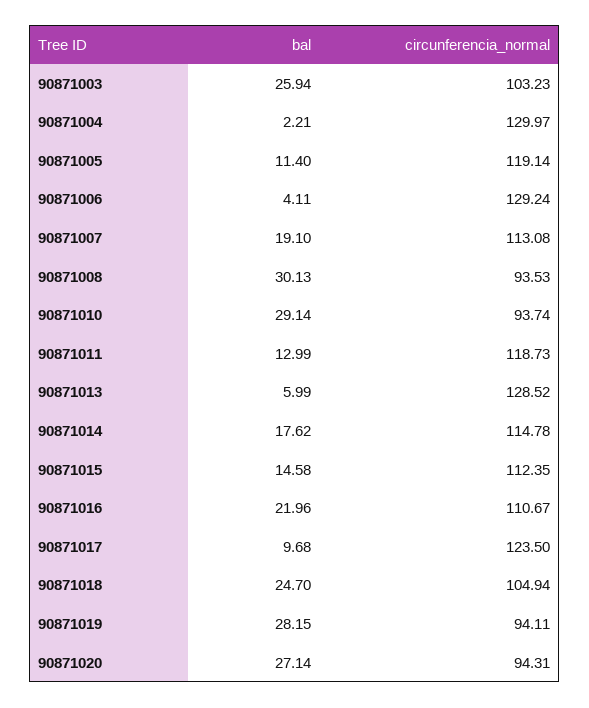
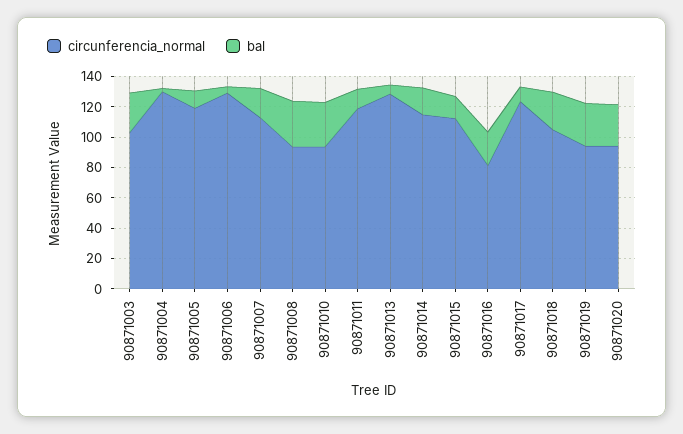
  {
    "bal": {
      "90871003": 25.94,
      "90871004": 2.21,
      "90871005": 11.4,
      "90871006": 4.11,
      "90871007": 19.1,
      "90871008": 30.13,
      "90871010": 29.14,
      "90871011": 12.99,
      "90871013": 5.99,
      "90871014": 17.62,
      "90871015": 14.58,
      "90871016": 21.96,
      "90871017": 9.68,
      "90871018": 24.7,
      "90871019": 28.15,
      "90871020": 27.14
    },
    "circunferencia_normal": {
      "90871003": 103.23,
      "90871004": 129.97,
      "90871005": 119.14,
      "90871006": 129.24,
      "90871007": 113.08,
      "90871008": 93.53,
      "90871010": 93.74,
      "90871011": 118.73,
      "90871013": 128.52,
      "90871014": 114.78,
      "90871015": 112.35,
-     "90871016": 110.67,
+     "90871016": 80,
      "90871017": 123.5,
      "90871018": 104.94,
      "90871019": 94.11,
      "90871020": 94.31
    }
  }

